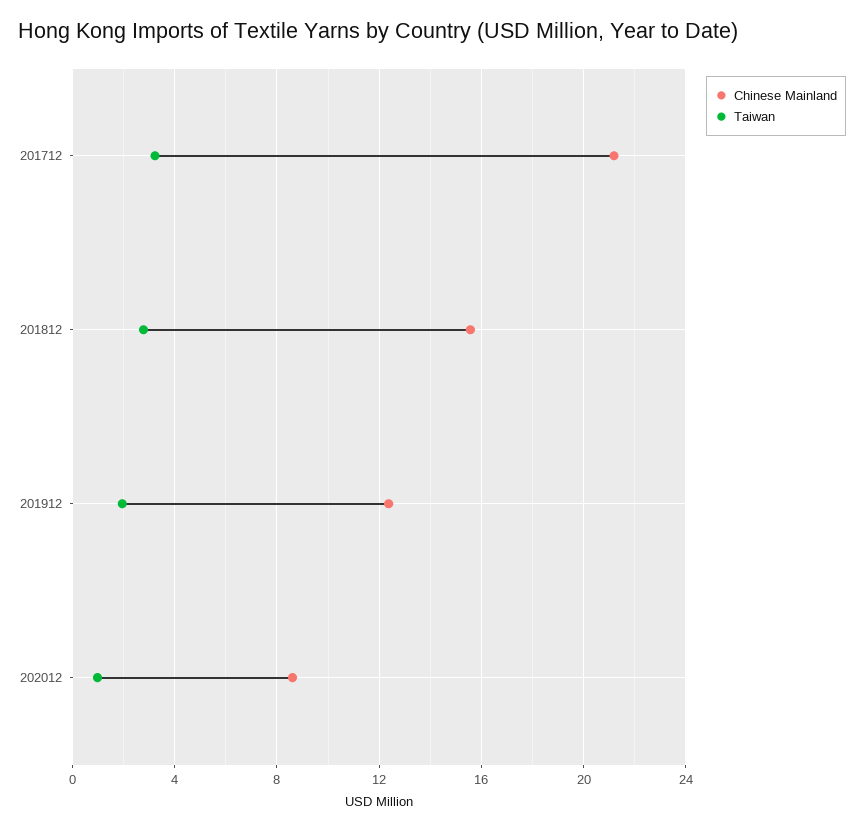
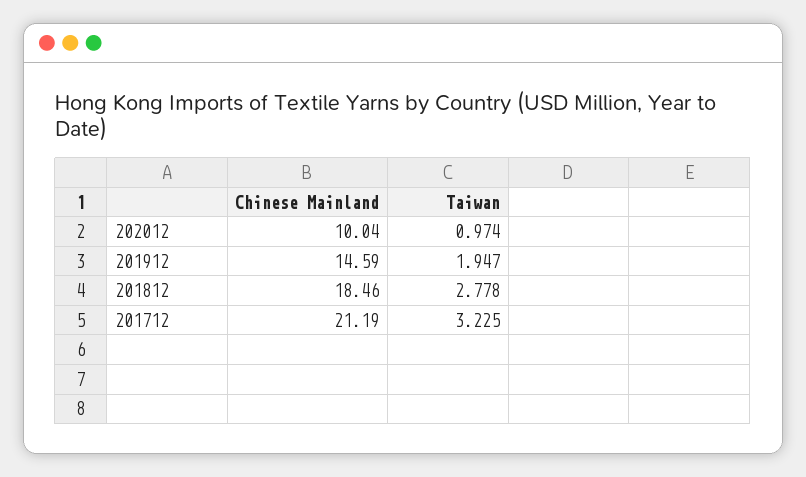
  {
    "Chinese Mainland": {
      "201712": 21.19,
-     "201812": 15.5,
+     "201812": 18.46,
-     "201912": 12.5,
+     "201912": 14.59,
-     "202012": 8.5
+     "202012": 10.04
    },
    "Taiwan": {
      "201712": 3.225,
      "201812": 2.778,
      "201912": 1.947,
      "202012": 0.974
    }
  }

